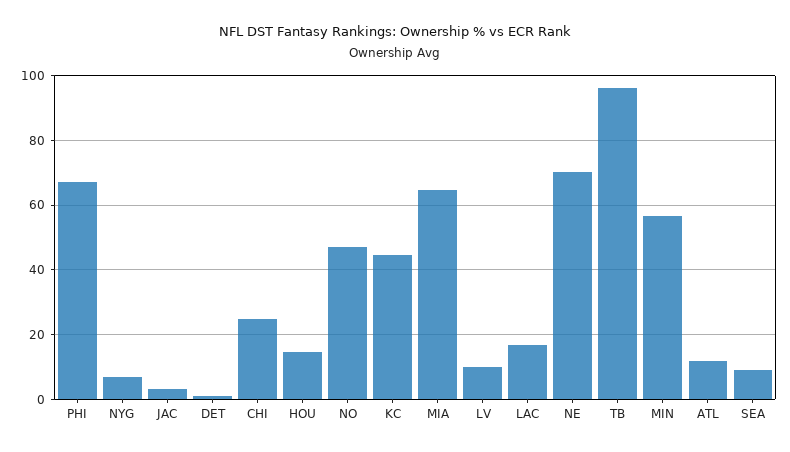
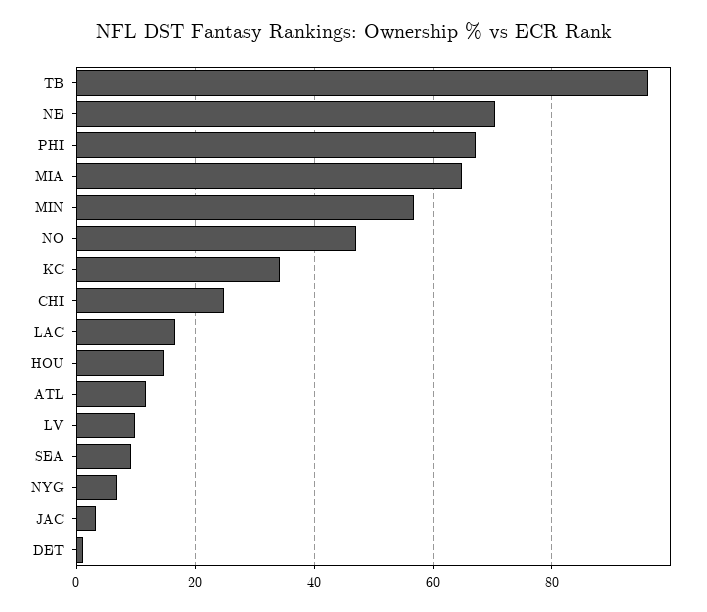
  {
    "PHI": 68,
    "NYG": 6,
    "JAC": 4,
    "DET": 2,
    "CHI": 24,
    "HOU": 14,
    "NO": 48,
-   "KC": 44,
+   "KC": 34,
    "MIA": 64,
    "LV": 10,
    "LAC": 16,
    "NE": 70,
    "TB": 96,
    "MIN": 56,
    "ATL": 12,
    "SEA": 10
  }

